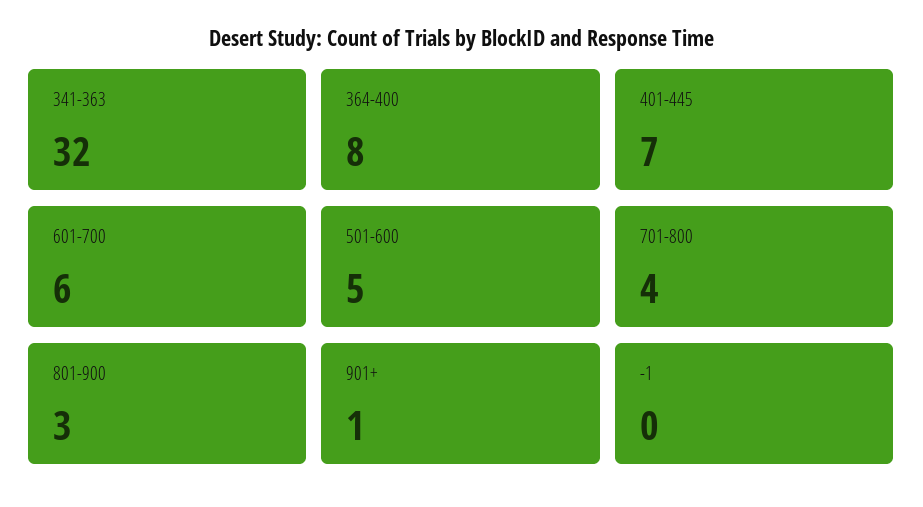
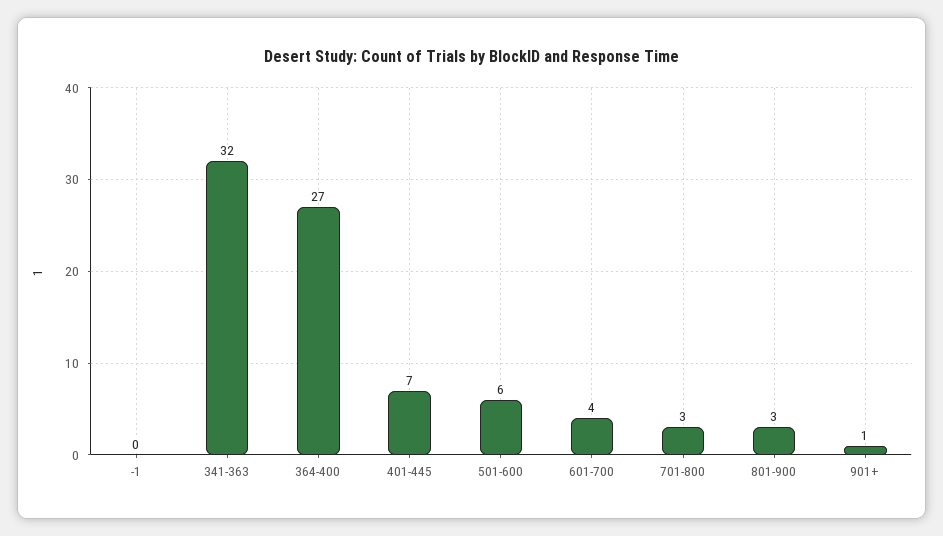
  {
    "341-363": 32,
-   "364-400": 8,
+   "364-400": 27,
    "401-445": 7,
-   "601-700": 6,
+   "601-700": 4,
-   "501-600": 5,
+   "501-600": 6,
-   "701-800": 4,
+   "701-800": 3,
    "801-900": 3,
    "901+": 1,
    "-1": 0
  }

